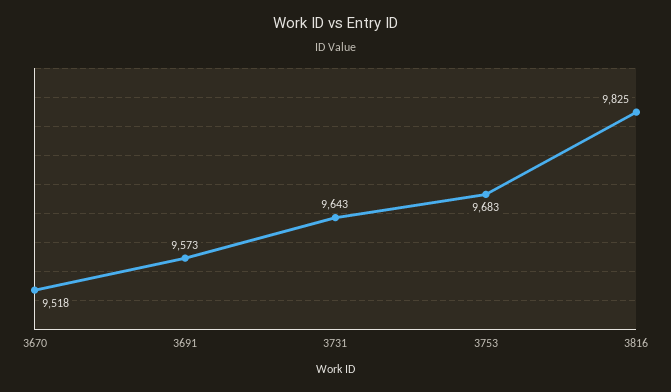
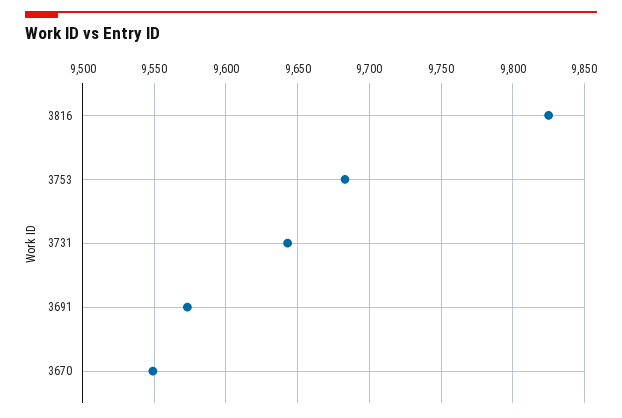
  {
-   "3670": 9518,
+   "3670": 9550,
    "3691": 9573,
    "3731": 9643,
    "3753": 9683,
    "3816": 9825
  }

